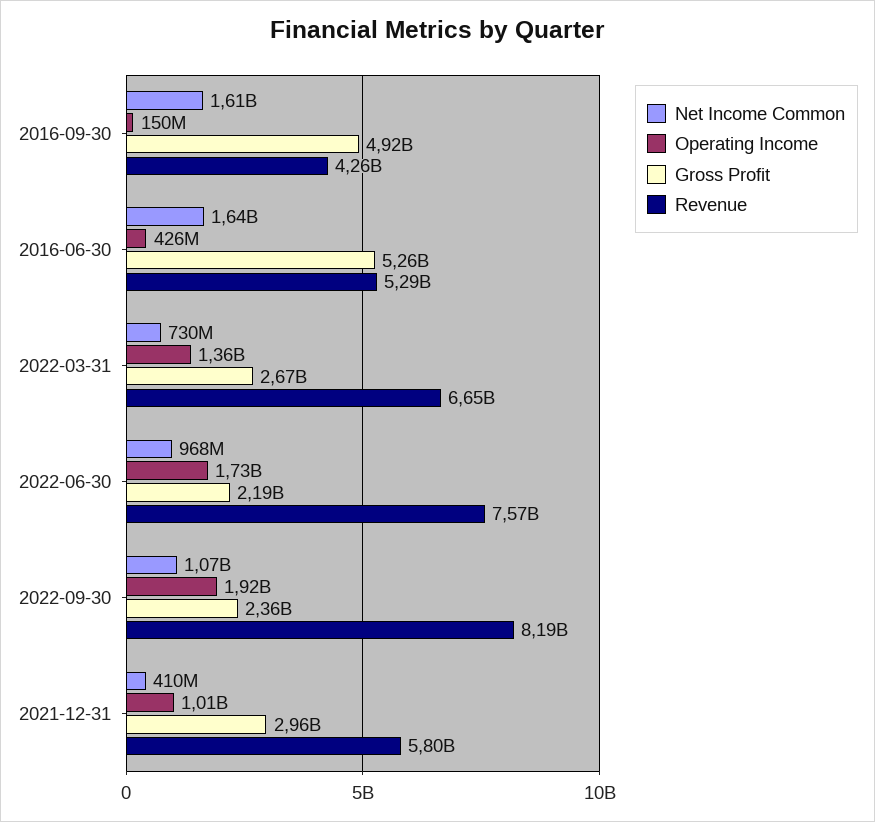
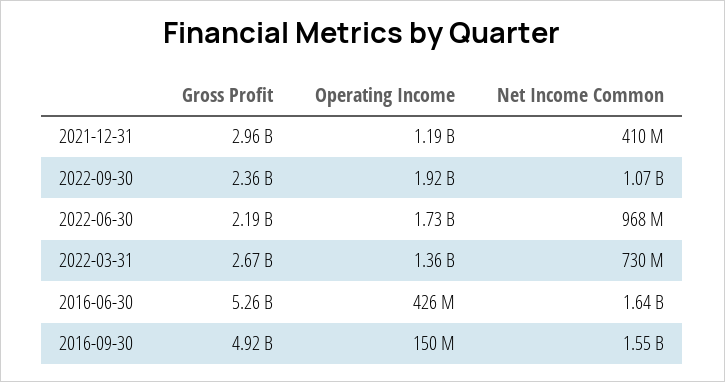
  {
    "Net Income Common": {
-     "2016-09-30": 1610000000,
+     "2016-09-30": 1550000000,
      "2016-06-30": 1640000000,
      "2022-03-31": 730000000,
      "2022-06-30": 968000000,
      "2022-09-30": 1070000000,
      "2021-12-31": 410000000
    },
    "Operating Income": {
      "2016-09-30": 150000000,
      "2016-06-30": 426000000,
      "2022-03-31": 1360000000,
      "2022-06-30": 1730000000,
      "2022-09-30": 1920000000,
-     "2021-12-31": 1010000000
+     "2021-12-31": 1190000000
    },
    "Gross Profit": {
      "2016-09-30": 4920000000,
      "2016-06-30": 5260000000,
      "2022-03-31": 2670000000,
      "2022-06-30": 2190000000,
      "2022-09-30": 2360000000,
      "2021-12-31": 2960000000
-   },
+   }
-   "Revenue": {
-     "2016-09-30": 4260000000,
-     "2016-06-30": 5290000000,
-     "2022-03-31": 6650000000,
-     "2022-06-30": 7570000000,
-     "2022-09-30": 8190000000,
-     "2021-12-31": 5800000000
-   }
  }

